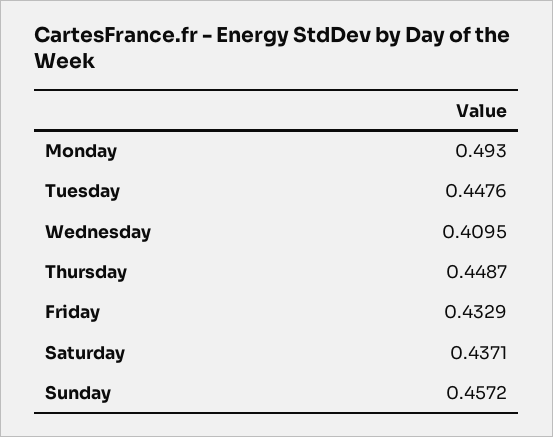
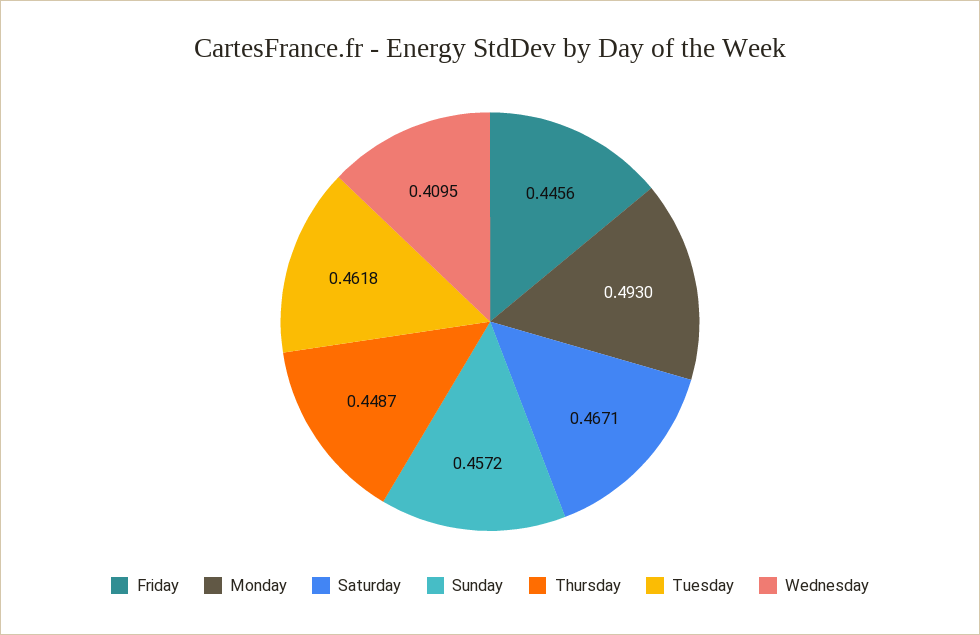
  {
    "Monday": 0.493,
-   "Tuesday": 0.4476,
+   "Tuesday": 0.4618,
    "Wednesday": 0.4095,
    "Thursday": 0.4487,
-   "Friday": 0.4329,
+   "Friday": 0.4456,
-   "Saturday": 0.4371,
+   "Saturday": 0.4671,
    "Sunday": 0.4572
  }

